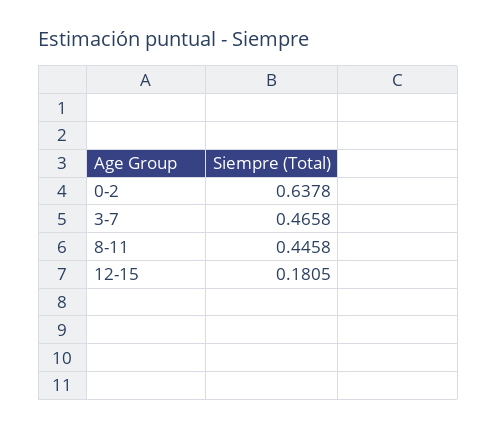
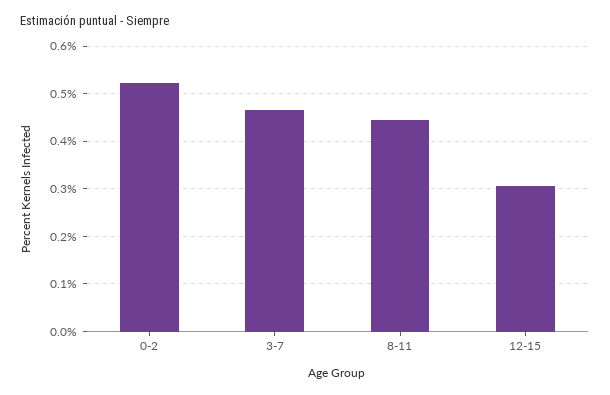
  {
-   "0-2": 0.6378,
+   "0-2": 0.52,
    "3-7": 0.4658,
    "8-11": 0.4458,
-   "12-15": 0.1805
+   "12-15": 0.3
  }

